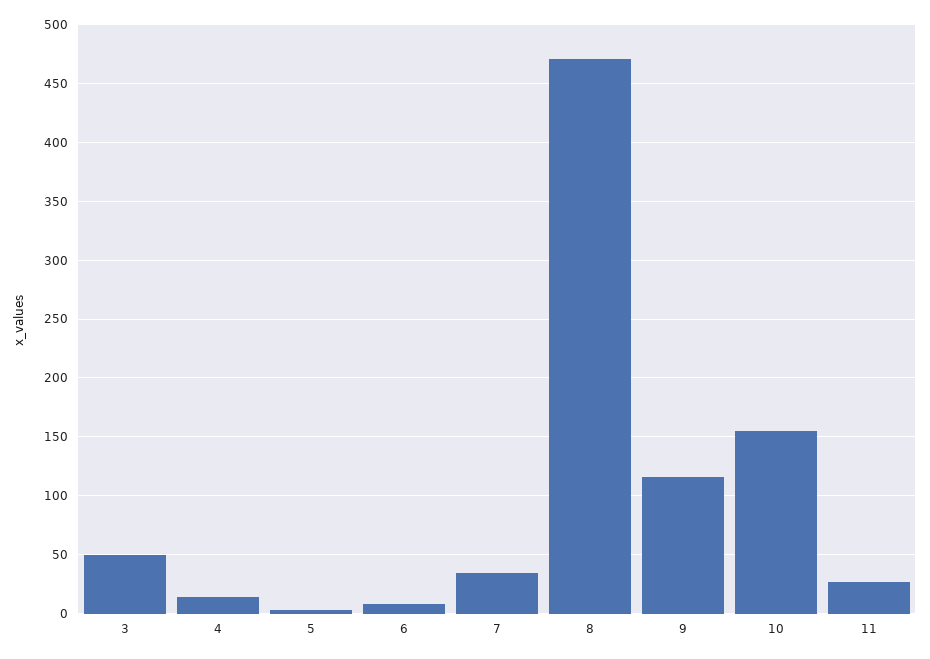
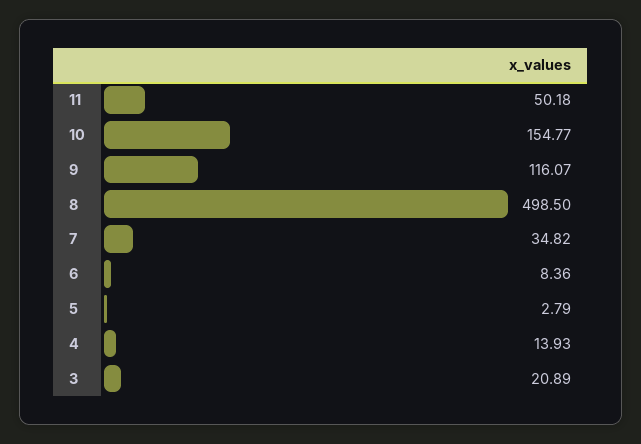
  {
-   "3": 50,
+   "3": 20.89,
    "4": 13.93,
    "5": 2.79,
    "6": 8.36,
    "7": 34.82,
-   "8": 470,
+   "8": 498.5,
    "9": 116.07,
    "10": 154.77,
-   "11": 30
+   "11": 50.18
  }

